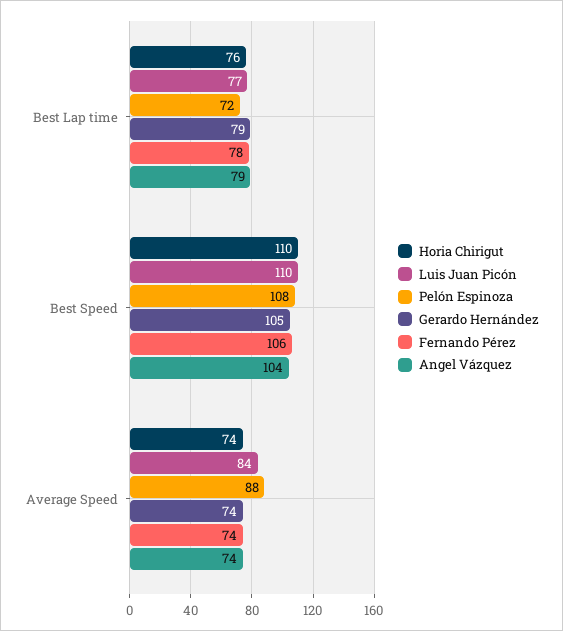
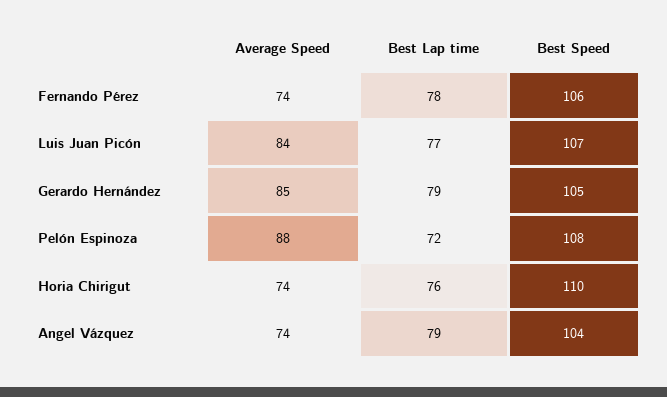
  {
    "Horia Chirigut": {
      "Best Lap time": 76,
      "Best Speed": 110,
      "Average Speed": 74
    },
    "Luis Juan Picón": {
      "Best Lap time": 77,
-     "Best Speed": 110,
+     "Best Speed": 107,
      "Average Speed": 84
    },
    "Pelón Espinoza": {
      "Best Lap time": 72,
      "Best Speed": 108,
      "Average Speed": 88
    },
    "Gerardo Hernández": {
      "Best Lap time": 79,
      "Best Speed": 105,
-     "Average Speed": 74
+     "Average Speed": 85
    },
    "Fernando Pérez": {
      "Best Lap time": 78,
      "Best Speed": 106,
      "Average Speed": 74
    },
    "Angel Vázquez": {
      "Best Lap time": 79,
      "Best Speed": 104,
      "Average Speed": 74
    }
  }

